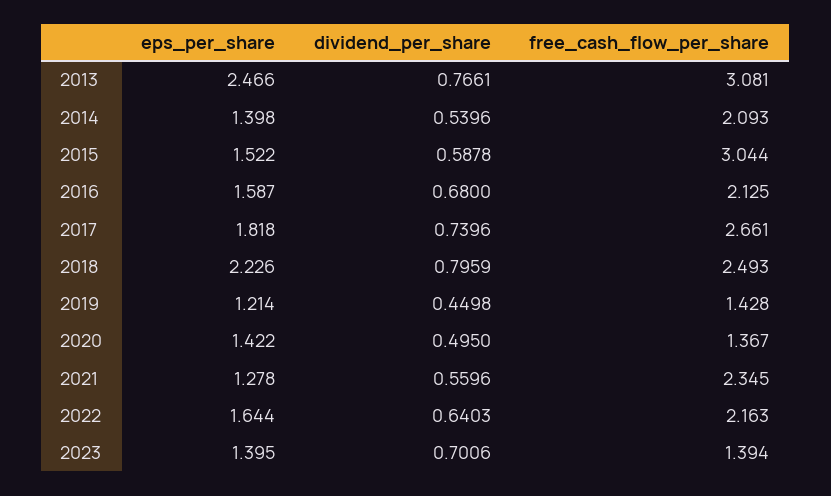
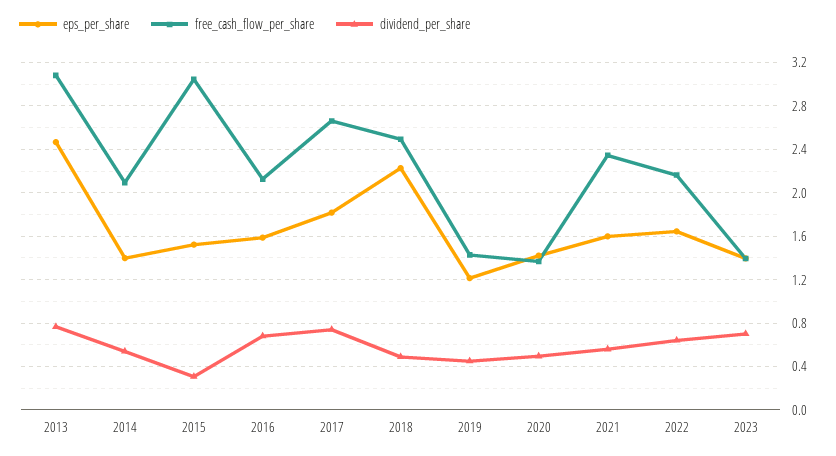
  {
    "eps_per_share": {
      "2013": 2.466,
      "2014": 1.398,
      "2015": 1.522,
      "2016": 1.587,
      "2017": 1.818,
      "2018": 2.226,
      "2019": 1.214,
      "2020": 1.422,
-     "2021": 1.278,
+     "2021": 1.6,
      "2022": 1.644,
      "2023": 1.395
    },
    "dividend_per_share": {
      "2013": 0.7661,
      "2014": 0.5396,
-     "2015": 0.5878,
+     "2015": 0.3,
      "2016": 0.68,
      "2017": 0.7396,
-     "2018": 0.7959,
+     "2018": 0.5,
      "2019": 0.4498,
      "2020": 0.495,
      "2021": 0.5596,
      "2022": 0.6403,
      "2023": 0.7006
    },
    "free_cash_flow_per_share": {
      "2013": 3.081,
      "2014": 2.093,
      "2015": 3.044,
      "2016": 2.125,
      "2017": 2.661,
      "2018": 2.493,
      "2019": 1.428,
      "2020": 1.367,
      "2021": 2.345,
      "2022": 2.163,
      "2023": 1.394
    }
  }

